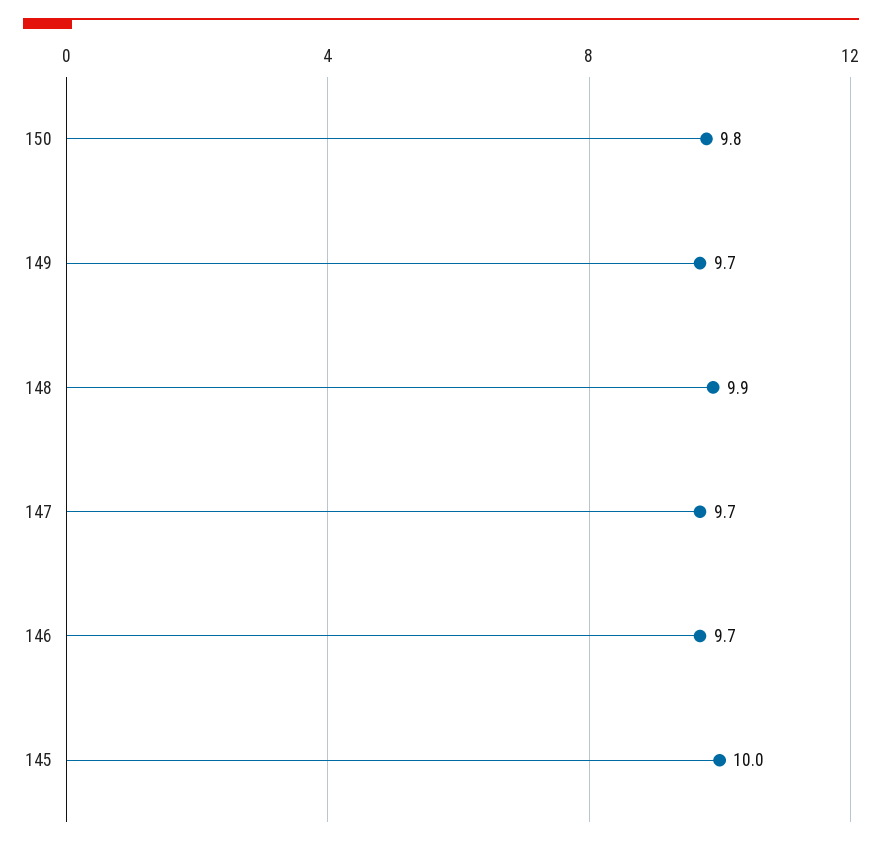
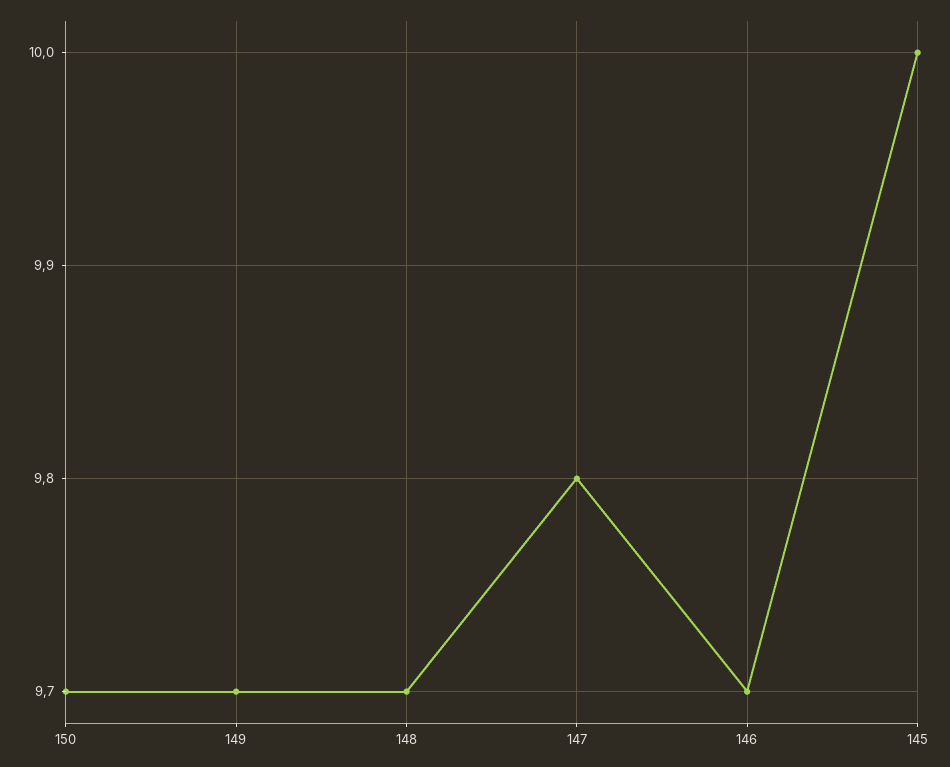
  {
-   "150": 9.8,
+   "150": 9.7,
    "149": 9.7,
-   "148": 9.9,
+   "148": 9.7,
-   "147": 9.7,
+   "147": 9.8,
    "146": 9.7,
    "145": 10
  }

